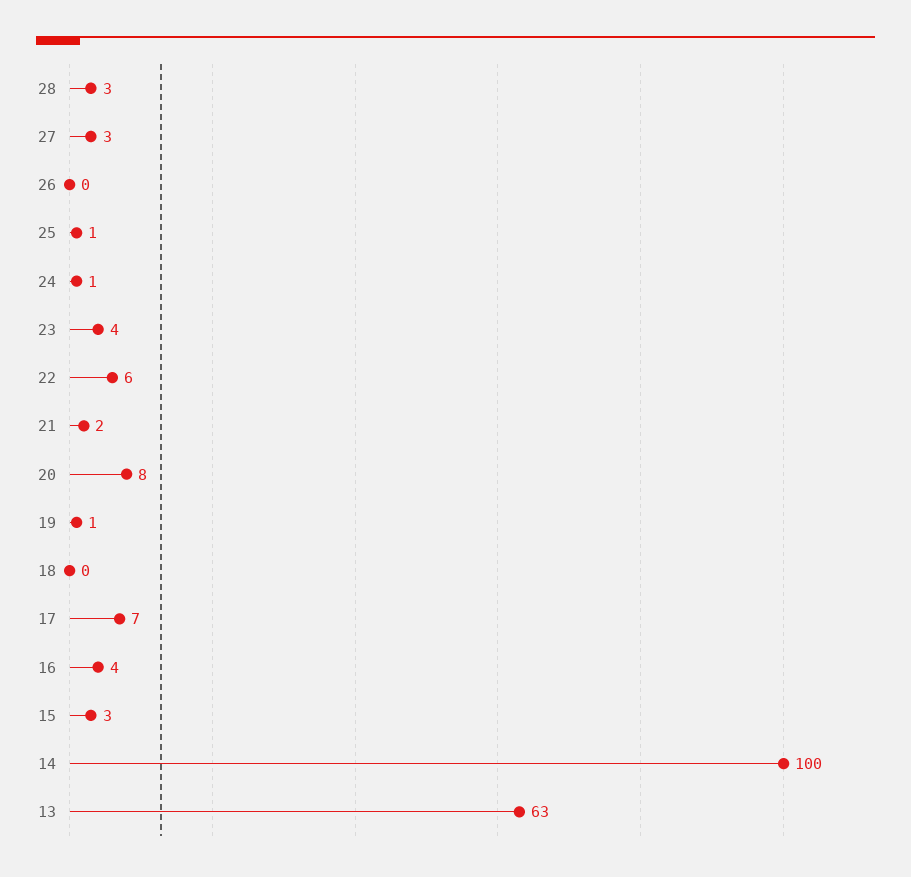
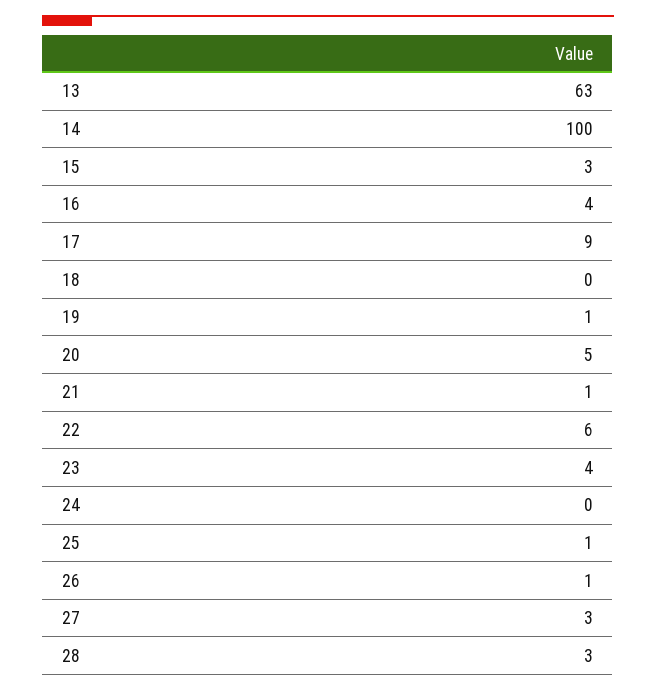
  {
    "28": 3,
    "27": 3,
-   "26": 0,
+   "26": 1,
    "25": 1,
-   "24": 1,
+   "24": 0,
    "23": 4,
    "22": 6,
-   "21": 2,
+   "21": 1,
-   "20": 8,
+   "20": 5,
    "19": 1,
    "18": 0,
-   "17": 7,
+   "17": 9,
    "16": 4,
    "15": 3,
    "14": 100,
    "13": 63
  }

